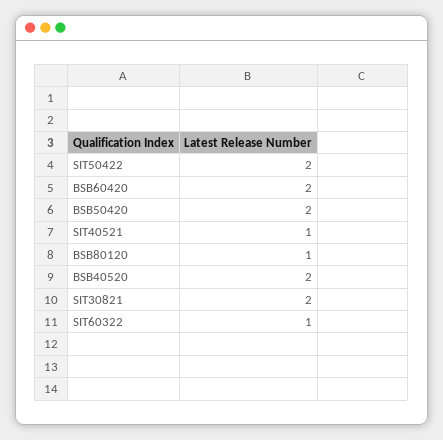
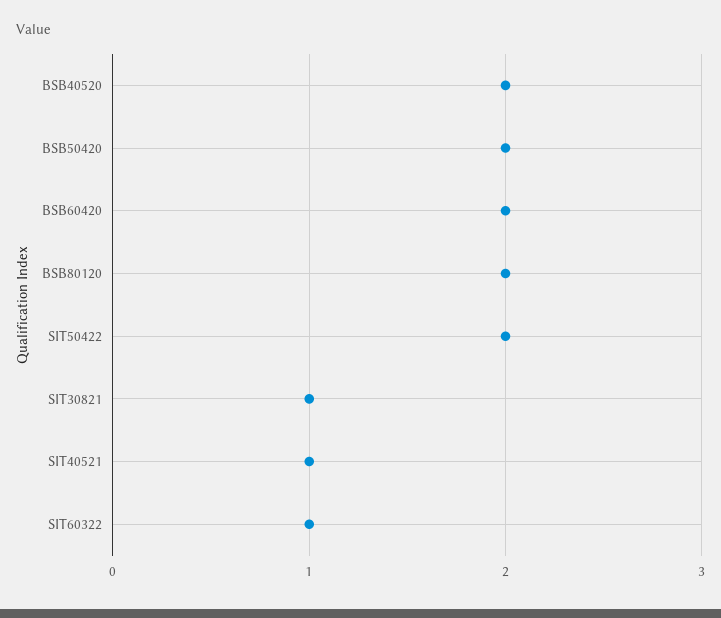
  {
    "SIT50422": 2,
    "BSB60420": 2,
    "BSB50420": 2,
    "SIT40521": 1,
-   "BSB80120": 1,
+   "BSB80120": 2,
    "BSB40520": 2,
-   "SIT30821": 2,
+   "SIT30821": 1,
    "SIT60322": 1
  }

